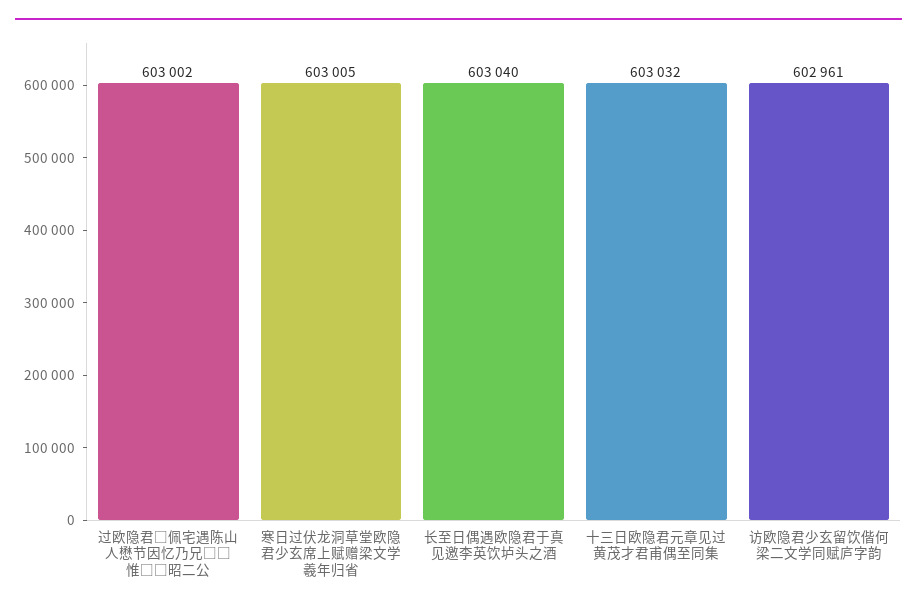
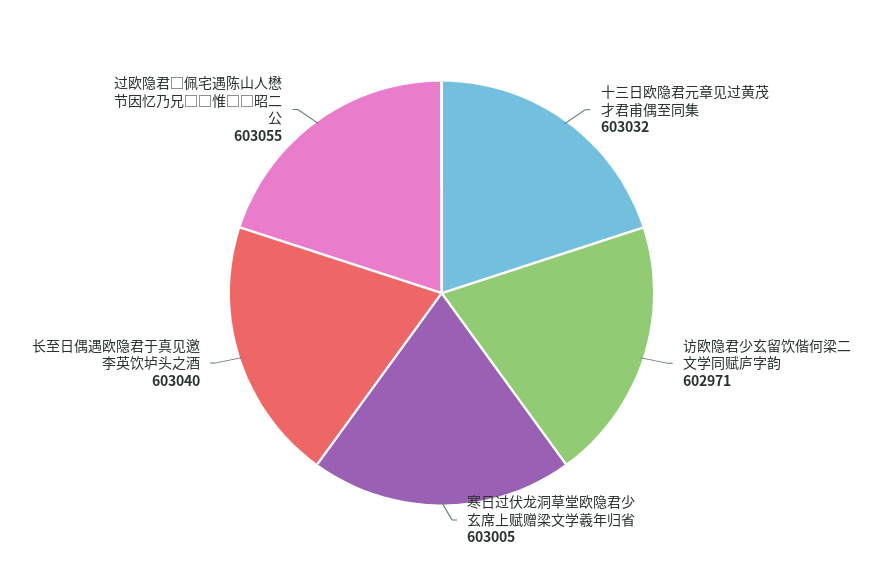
  {
-   "过欧隐君□佩宅遇陈山人懋节因忆乃兄□□惟□□昭二公": 603002,
+   "过欧隐君□佩宅遇陈山人懋节因忆乃兄□□惟□□昭二公": 603055,
    "寒日过伏龙洞草堂欧隐君少玄席上赋赠梁文学羲年归省": 603005,
    "长至日偶遇欧隐君于真见邀李英饮垆头之酒": 603040,
    "十三日欧隐君元章见过黄茂才君甫偶至同集": 603032,
-   "访欧隐君少玄留饮偕何梁二文学同赋庐字韵": 602961
+   "访欧隐君少玄留饮偕何梁二文学同赋庐字韵": 602971
  }

